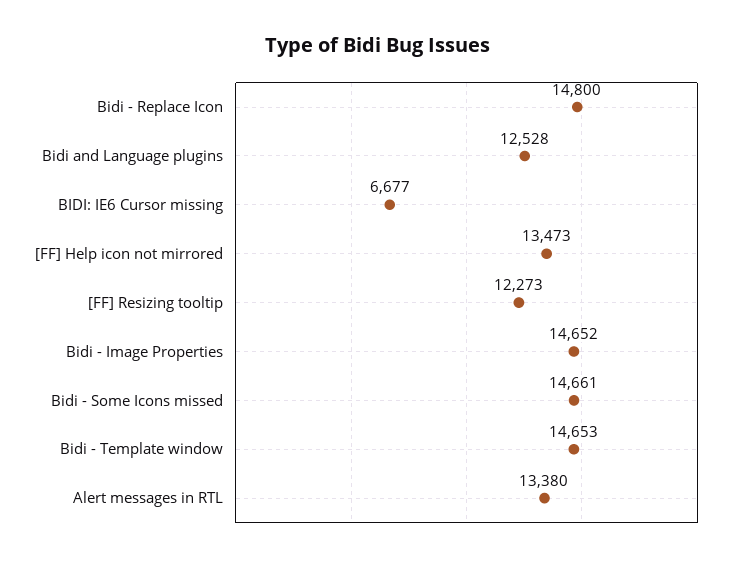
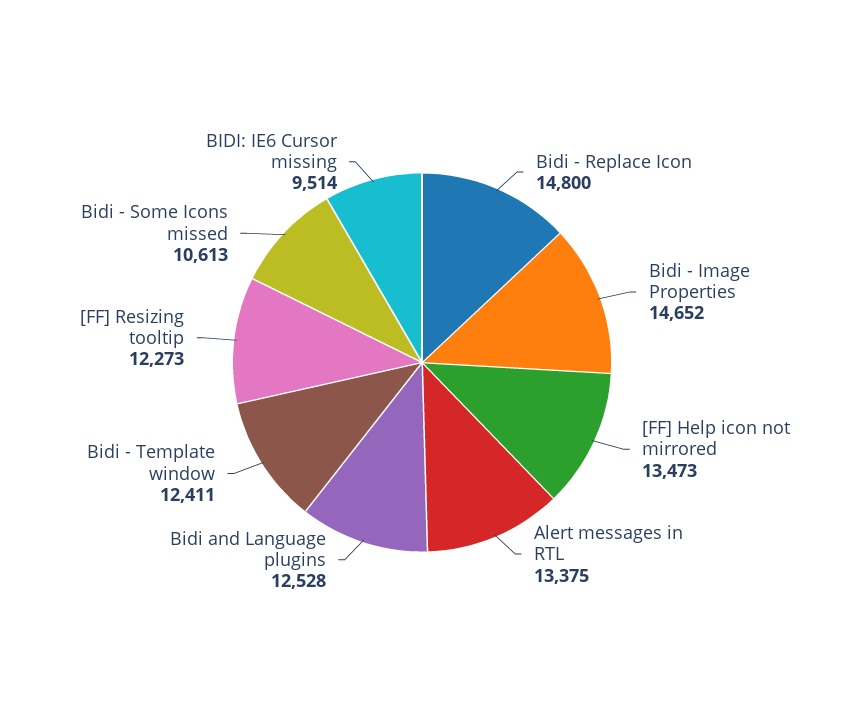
  {
    "Bidi - Replace Icon": 14800,
    "Bidi and Language plugins": 12528,
-   "BIDI: IE6 Cursor missing": 6677,
+   "BIDI: IE6 Cursor missing": 9514,
    "[FF] Help icon not mirrored": 13473,
    "[FF] Resizing tooltip": 12273,
    "Bidi - Image Properties": 14652,
-   "Bidi - Some Icons missed": 14661,
+   "Bidi - Some Icons missed": 10613,
-   "Bidi - Template window": 14653,
+   "Bidi - Template window": 12411,
-   "Alert messages in RTL": 13380
+   "Alert messages in RTL": 13375
  }

